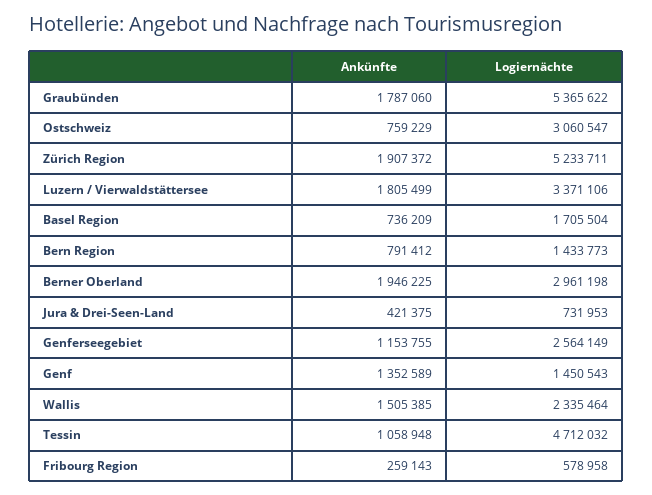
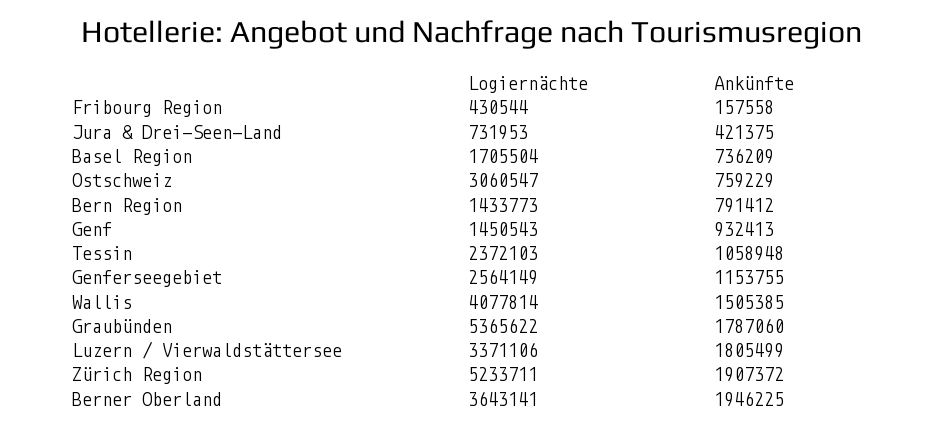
  {
    "Ankünfte": {
      "Graubünden": 1787060,
      "Ostschweiz": 759229,
      "Zürich Region": 1907372,
      "Luzern / Vierwaldstättersee": 1805499,
      "Basel Region": 736209,
      "Bern Region": 791412,
      "Berner Oberland": 1946225,
      "Jura & Drei-Seen-Land": 421375,
      "Genferseegebiet": 1153755,
-     "Genf": 1352589,
+     "Genf": 932413,
      "Wallis": 1505385,
      "Tessin": 1058948,
-     "Fribourg Region": 259143
+     "Fribourg Region": 157558
    },
    "Logiernächte": {
      "Graubünden": 5365622,
      "Ostschweiz": 3060547,
      "Zürich Region": 5233711,
      "Luzern / Vierwaldstättersee": 3371106,
      "Basel Region": 1705504,
      "Bern Region": 1433773,
-     "Berner Oberland": 2961198,
+     "Berner Oberland": 3643141,
      "Jura & Drei-Seen-Land": 731953,
      "Genferseegebiet": 2564149,
      "Genf": 1450543,
-     "Wallis": 2335464,
+     "Wallis": 4077814,
-     "Tessin": 4712032,
+     "Tessin": 2372103,
-     "Fribourg Region": 578958
+     "Fribourg Region": 430544
    }
  }

